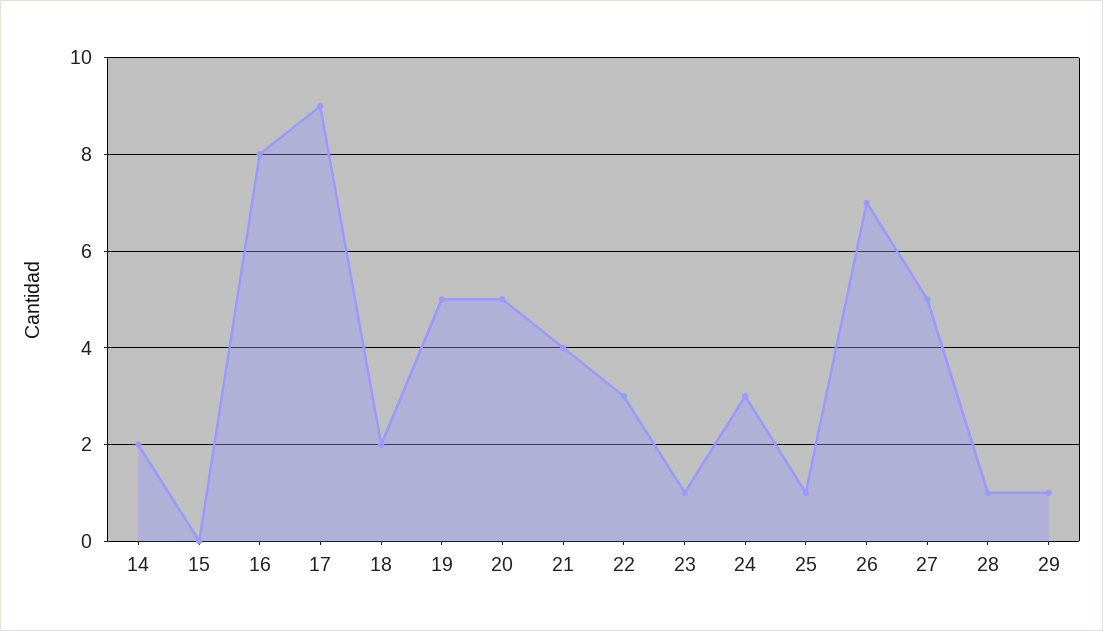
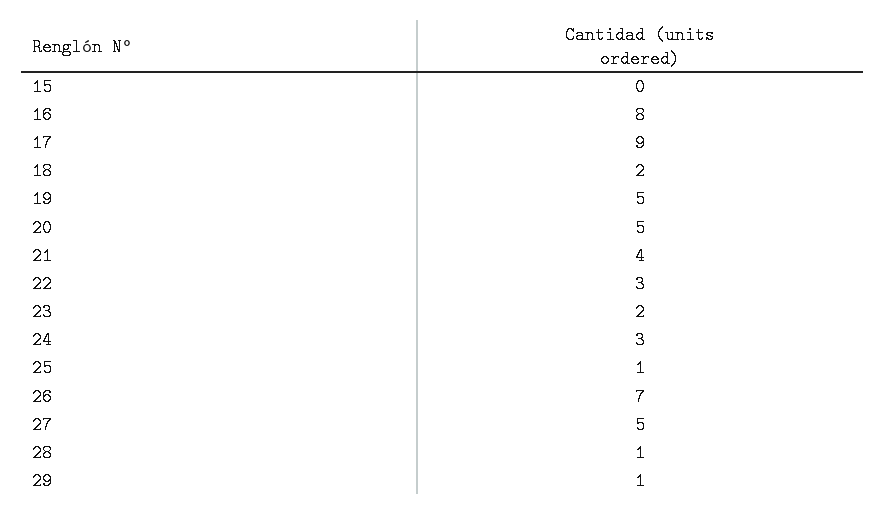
  {
-   "14": 2,
    "15": 0,
    "16": 8,
    "17": 9,
    "18": 2,
    "19": 5,
    "20": 5,
    "21": 4,
    "22": 3,
-   "23": 1,
+   "23": 2,
    "24": 3,
    "25": 1,
    "26": 7,
    "27": 5,
    "28": 1,
    "29": 1
  }

